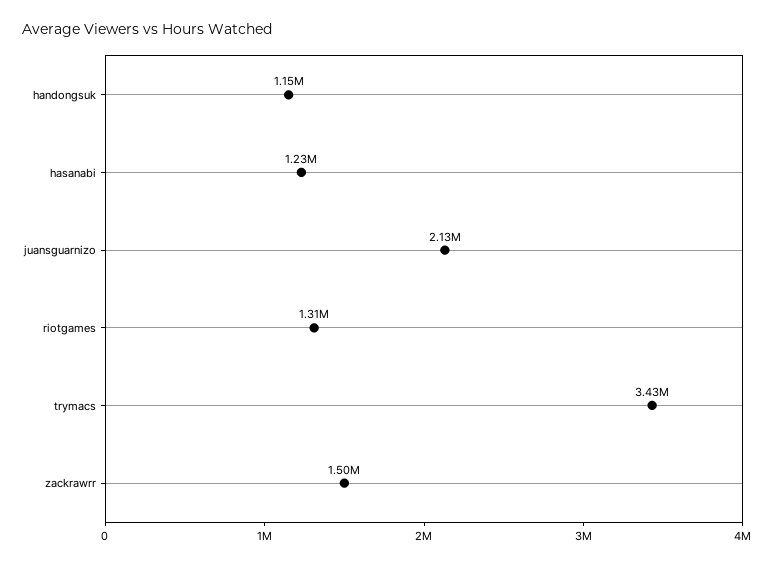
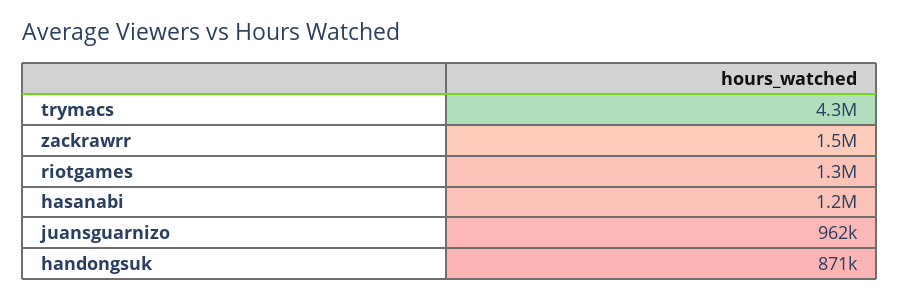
  {
-   "handongsuk": 1150000,
+   "handongsuk": 871000,
    "hasanabi": 1230000,
-   "juansguarnizo": 2130000,
+   "juansguarnizo": 962000,
    "riotgames": 1310000,
-   "trymacs": 3430000,
+   "trymacs": 4300000,
    "zackrawrr": 1500000
  }

